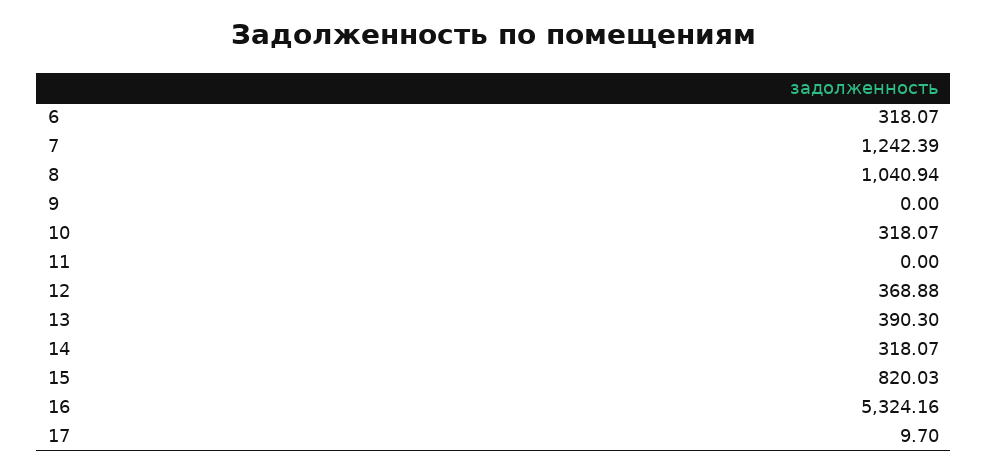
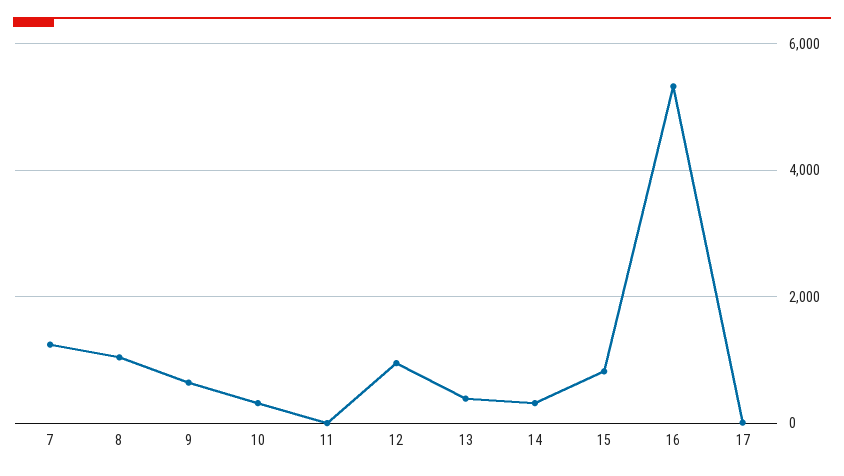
  {
-   "6": 318.07,
    "7": 1242.39,
    "8": 1040.94,
-   "9": 0,
+   "9": 600,
    "10": 318.07,
    "11": 0,
-   "12": 368.88,
+   "12": 1000,
    "13": 390.3,
    "14": 318.07,
    "15": 820.03,
    "16": 5324.16,
    "17": 9.7
  }

